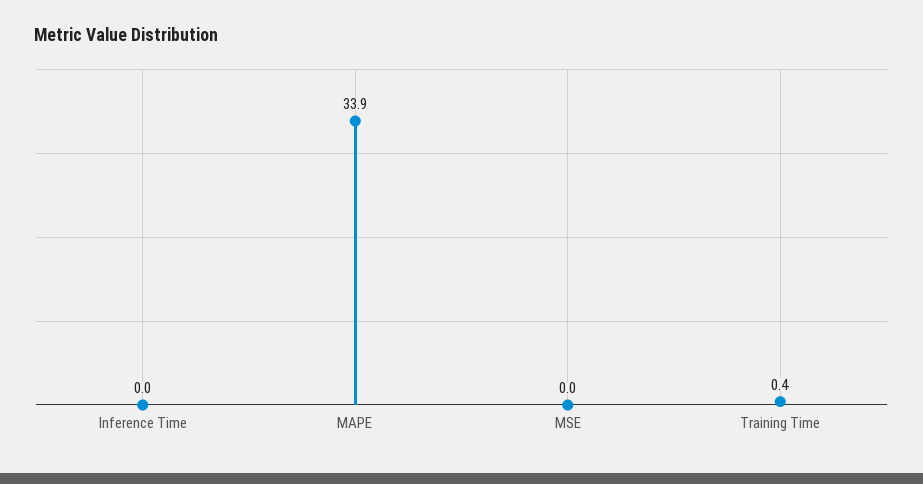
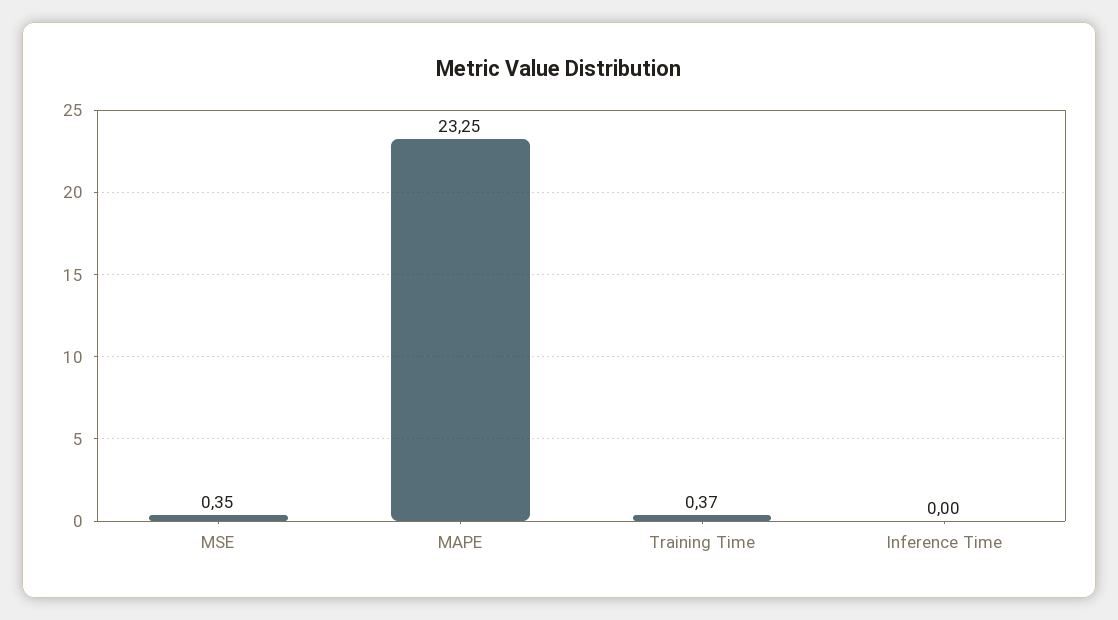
  {
    "Inference Time": 0,
-   "MAPE": 33.9,
+   "MAPE": 23.25,
-   "MSE": 0,
+   "MSE": 0.35,
    "Training Time": 0.37
  }

